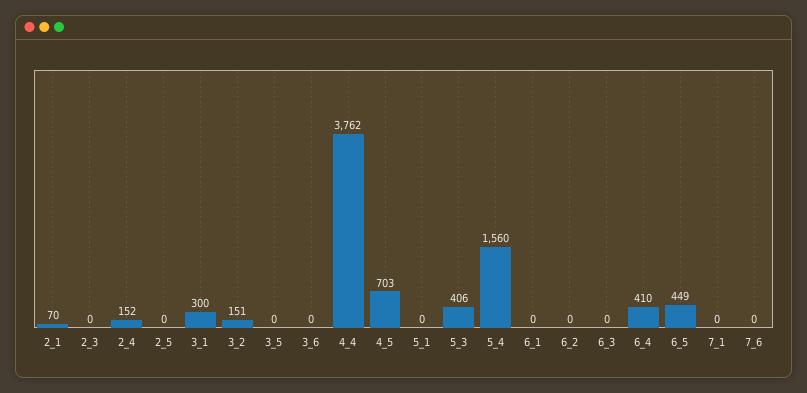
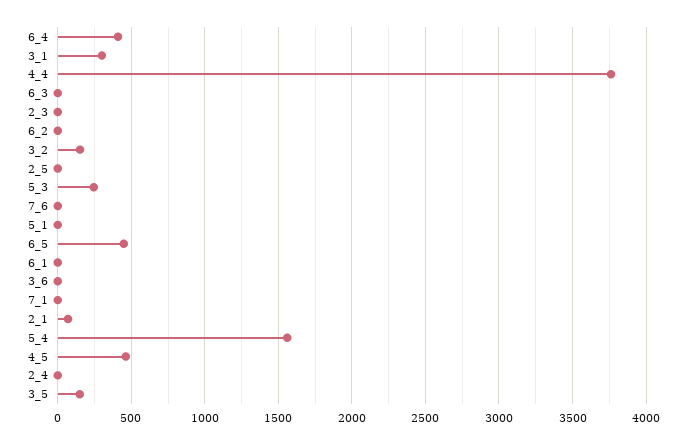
  {
    "2_1": 70,
    "2_3": 0,
-   "2_4": 152,
+   "2_4": 0,
    "2_5": 0,
    "3_1": 300,
    "3_2": 151,
-   "3_5": 0,
+   "3_5": 150,
    "3_6": 0,
    "4_4": 3762,
-   "4_5": 703,
+   "4_5": 450,
    "5_1": 0,
-   "5_3": 406,
+   "5_3": 250,
    "5_4": 1560,
    "6_1": 0,
    "6_2": 0,
    "6_3": 0,
    "6_4": 410,
    "6_5": 449,
    "7_1": 0,
    "7_6": 0
  }

